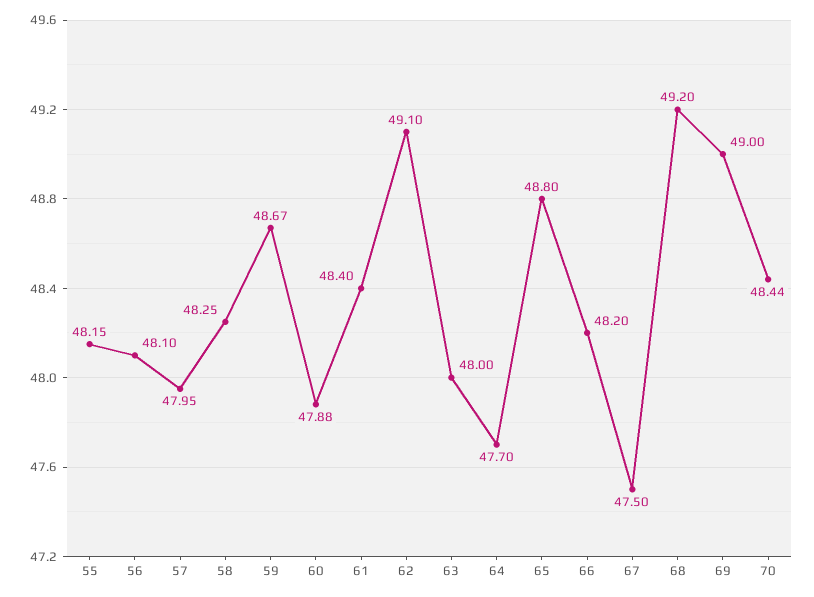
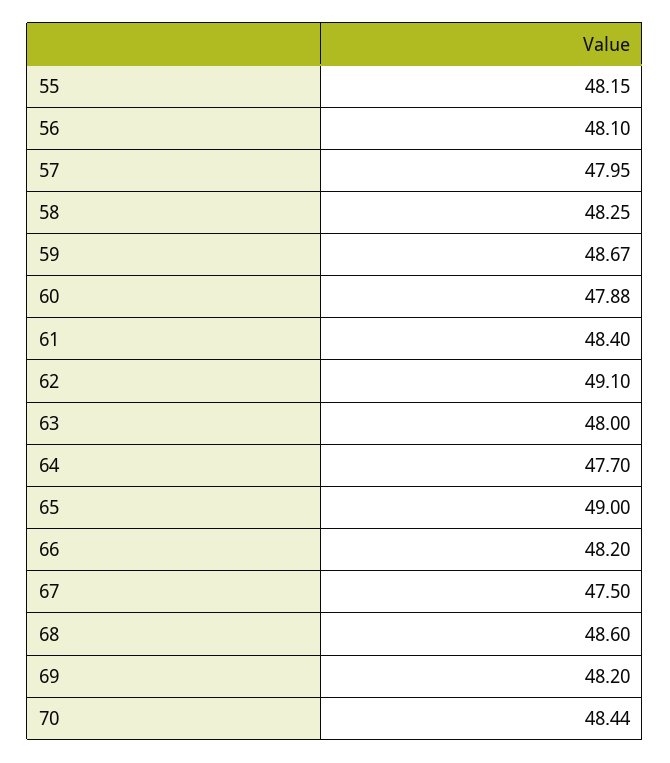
  {
    "55": 48.15,
    "56": 48.1,
    "57": 47.95,
    "58": 48.25,
    "59": 48.67,
    "60": 47.88,
    "61": 48.4,
    "62": 49.1,
    "63": 48,
    "64": 47.7,
-   "65": 48.8,
+   "65": 49,
    "66": 48.2,
    "67": 47.5,
-   "68": 49.2,
+   "68": 48.6,
-   "69": 49,
+   "69": 48.2,
    "70": 48.44
  }

